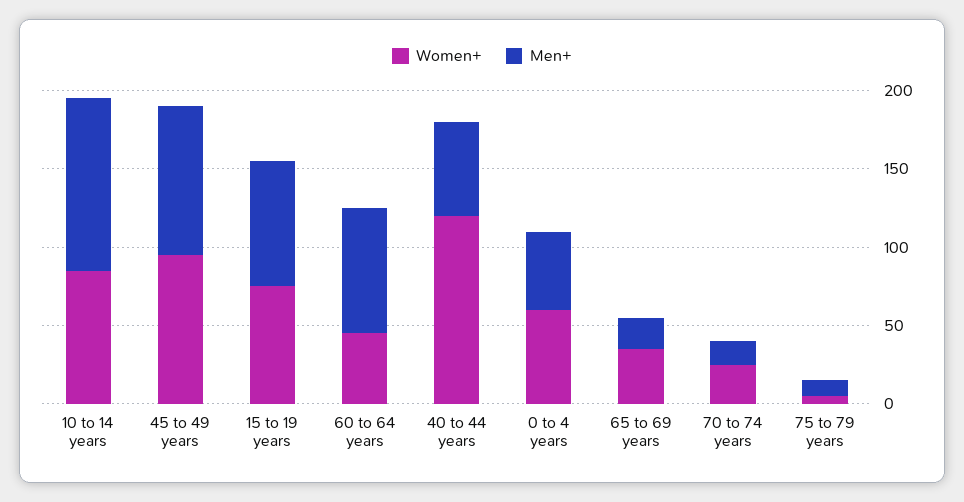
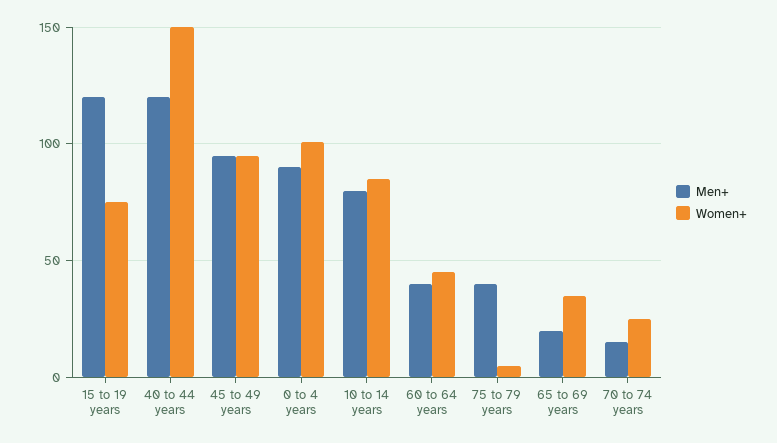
  {
    "Women+": {
      "10 to 14 years": 85,
      "45 to 49 years": 95,
      "15 to 19 years": 75,
      "60 to 64 years": 45,
-     "40 to 44 years": 120,
+     "40 to 44 years": 150,
-     "0 to 4 years": 60,
+     "0 to 4 years": 100,
      "65 to 69 years": 35,
      "70 to 74 years": 25,
      "75 to 79 years": 5
    },
    "Men+": {
-     "10 to 14 years": 110,
+     "10 to 14 years": 80,
      "45 to 49 years": 95,
-     "15 to 19 years": 80,
+     "15 to 19 years": 120,
-     "60 to 64 years": 80,
+     "60 to 64 years": 40,
-     "40 to 44 years": 60,
+     "40 to 44 years": 120,
-     "0 to 4 years": 50,
+     "0 to 4 years": 90,
      "65 to 69 years": 20,
      "70 to 74 years": 15,
-     "75 to 79 years": 10
+     "75 to 79 years": 40
    }
  }

